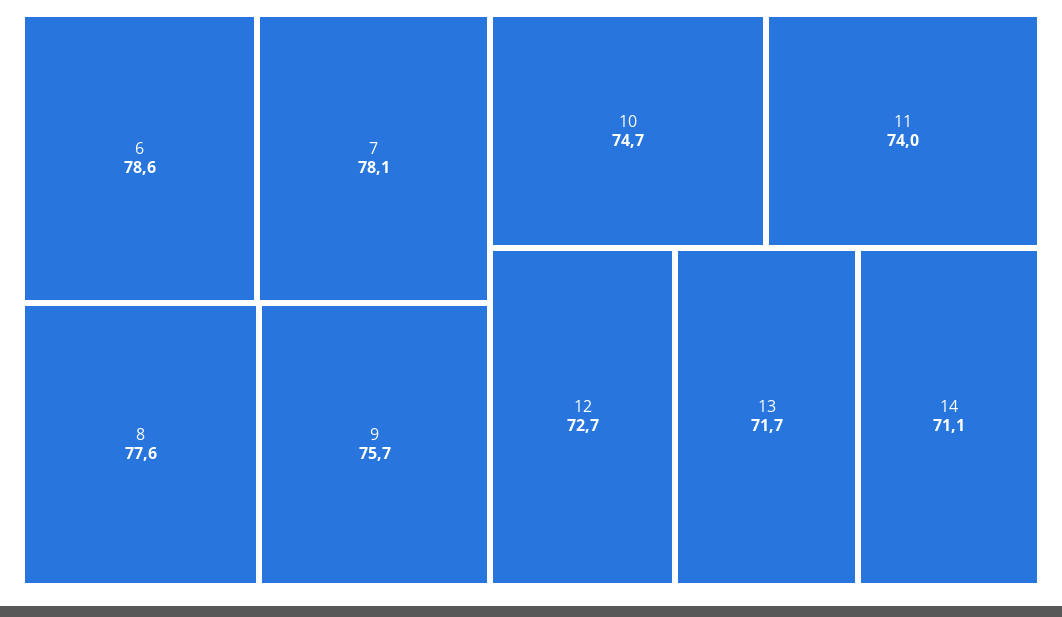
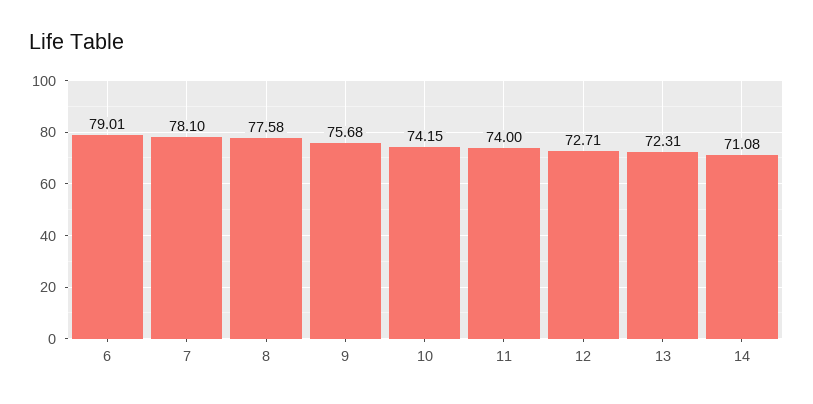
  {
-   "6": 78.6,
+   "6": 79.01,
    "7": 78.1,
    "8": 77.58,
    "9": 75.68,
-   "10": 74.7,
+   "10": 74.15,
    "11": 74,
    "12": 72.71,
-   "13": 71.7,
+   "13": 72.31,
    "14": 71.08
  }

